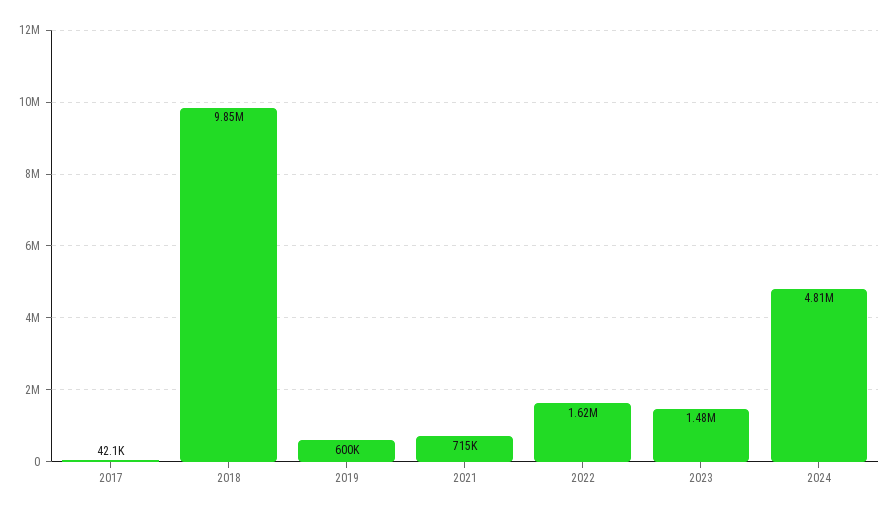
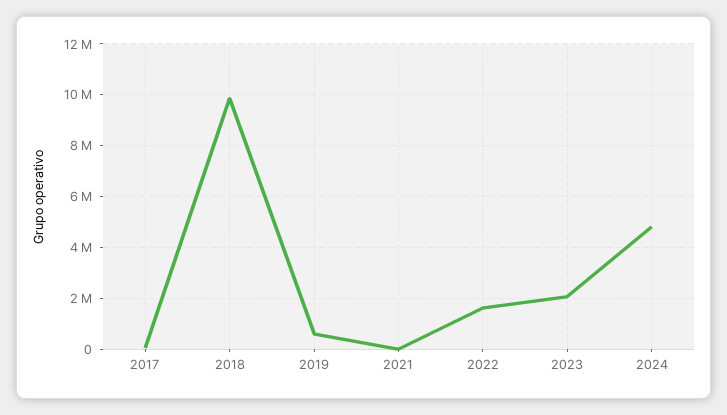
  {
    "2017": 42100,
    "2018": 9850000,
    "2019": 600000,
-   "2021": 715000,
+   "2021": 0,
    "2022": 1620000,
-   "2023": 1480000,
+   "2023": 2000000,
    "2024": 4810000
  }

